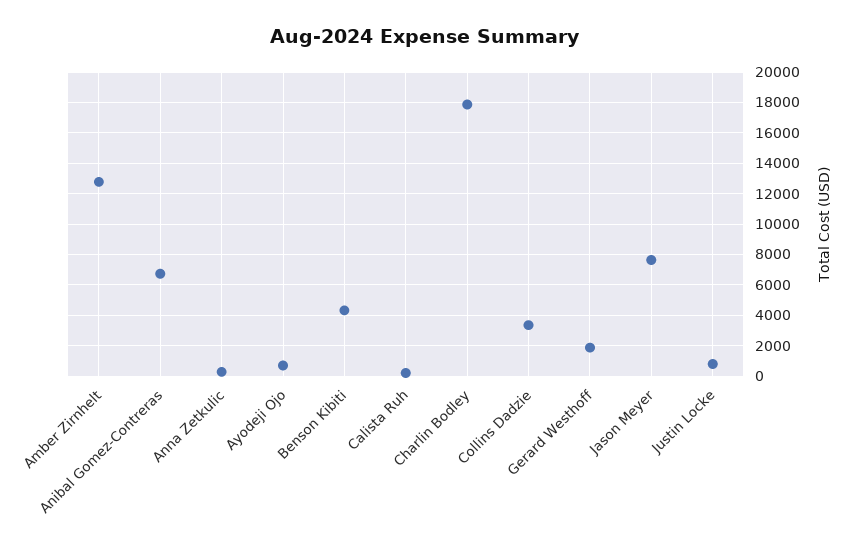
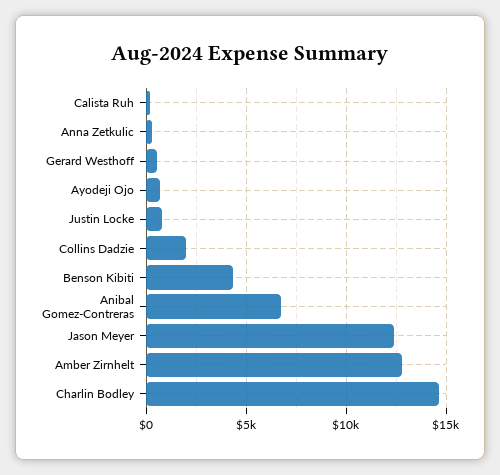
  {
    "Amber Zirnhelt": 13000,
    "Anibal Gomez-Contreras": 6500,
    "Anna Zetkulic": 500,
    "Ayodeji Ojo": 500,
    "Benson Kibiti": 4500,
    "Calista Ruh": 0,
-   "Charlin Bodley": 18000,
+   "Charlin Bodley": 14500,
-   "Collins Dadzie": 3500,
+   "Collins Dadzie": 2000,
-   "Gerard Westhoff": 2000,
+   "Gerard Westhoff": 500,
-   "Jason Meyer": 7500,
+   "Jason Meyer": 12500,
    "Justin Locke": 1000
  }

